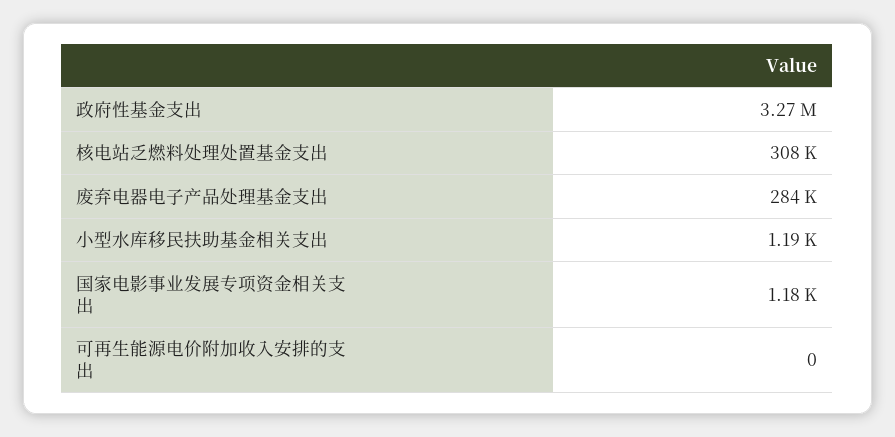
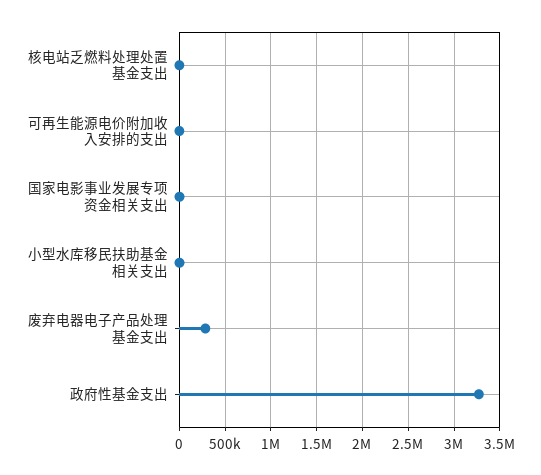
  {
    "政府性基金支出": 3270000,
-   "核电站乏燃料处理处置基金支出": 308000,
+   "核电站乏燃料处理处置基金支出": 0,
    "废弃电器电子产品处理基金支出": 284000,
    "小型水库移民扶助基金相关支出": 1190,
    "国家电影事业发展专项资金相关支出": 1180,
    "可再生能源电价附加收入安排的支出": 0
  }

